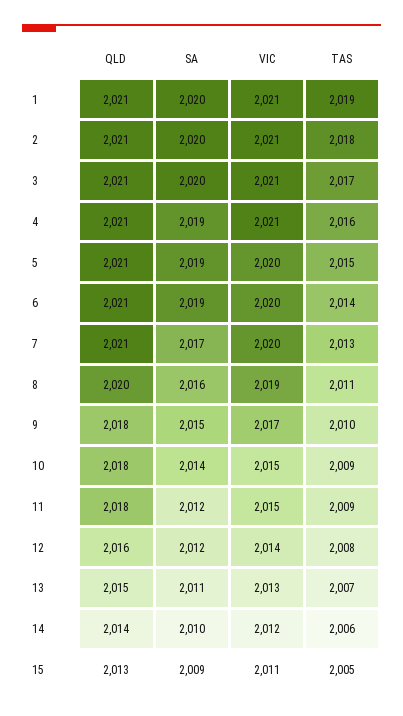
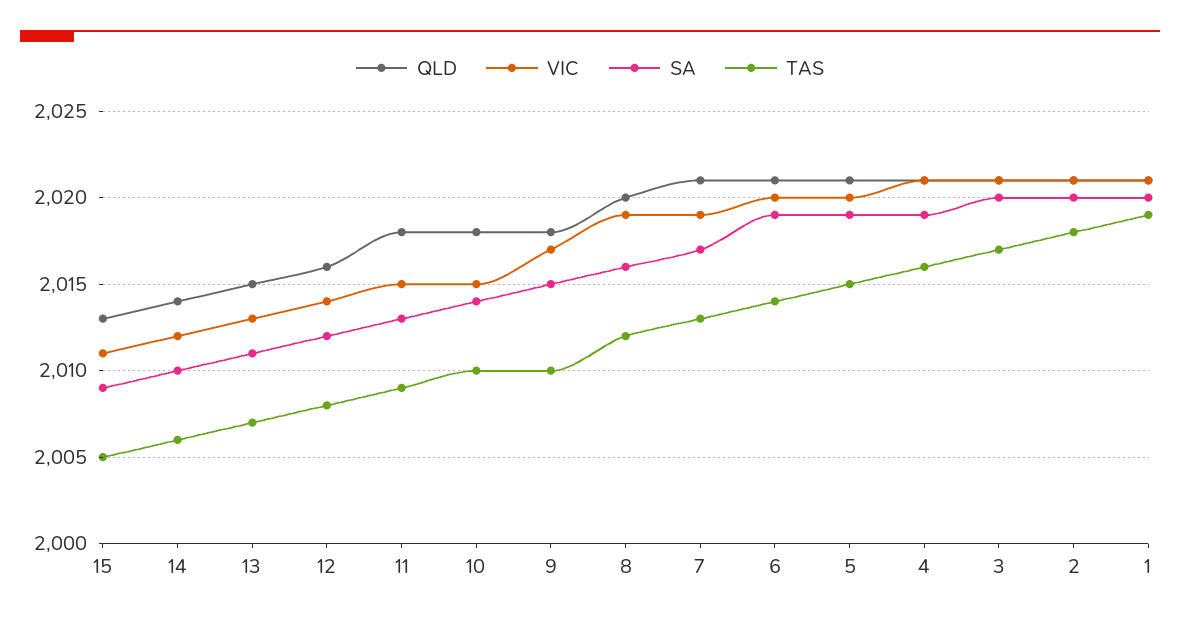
  {
    "QLD": {
      "1": 2021,
      "2": 2021,
      "3": 2021,
      "4": 2021,
      "5": 2021,
      "6": 2021,
      "7": 2021,
      "8": 2020,
      "9": 2018,
      "10": 2018,
      "11": 2018,
      "12": 2016,
      "13": 2015,
      "14": 2014,
      "15": 2013
    },
    "SA": {
      "1": 2020,
      "2": 2020,
      "3": 2020,
      "4": 2019,
      "5": 2019,
      "6": 2019,
      "7": 2017,
      "8": 2016,
      "9": 2015,
      "10": 2014,
-     "11": 2012,
+     "11": 2013,
      "12": 2012,
      "13": 2011,
      "14": 2010,
      "15": 2009
    },
    "VIC": {
      "1": 2021,
      "2": 2021,
      "3": 2021,
      "4": 2021,
      "5": 2020,
      "6": 2020,
-     "7": 2020,
+     "7": 2019,
      "8": 2019,
      "9": 2017,
      "10": 2015,
      "11": 2015,
      "12": 2014,
      "13": 2013,
      "14": 2012,
      "15": 2011
    },
    "TAS": {
      "1": 2019,
      "2": 2018,
      "3": 2017,
      "4": 2016,
      "5": 2015,
      "6": 2014,
      "7": 2013,
-     "8": 2011,
+     "8": 2012,
      "9": 2010,
-     "10": 2009,
+     "10": 2010,
      "11": 2009,
      "12": 2008,
      "13": 2007,
      "14": 2006,
      "15": 2005
    }
  }

